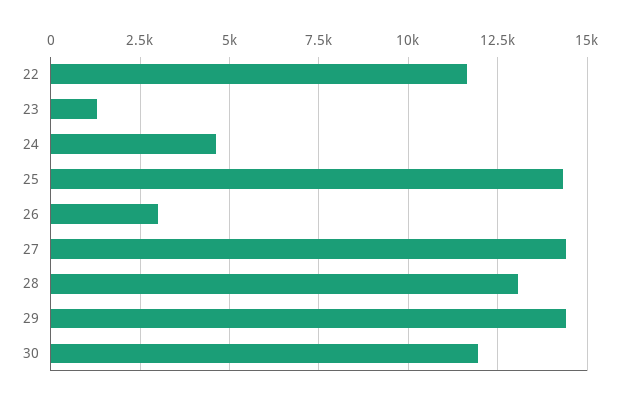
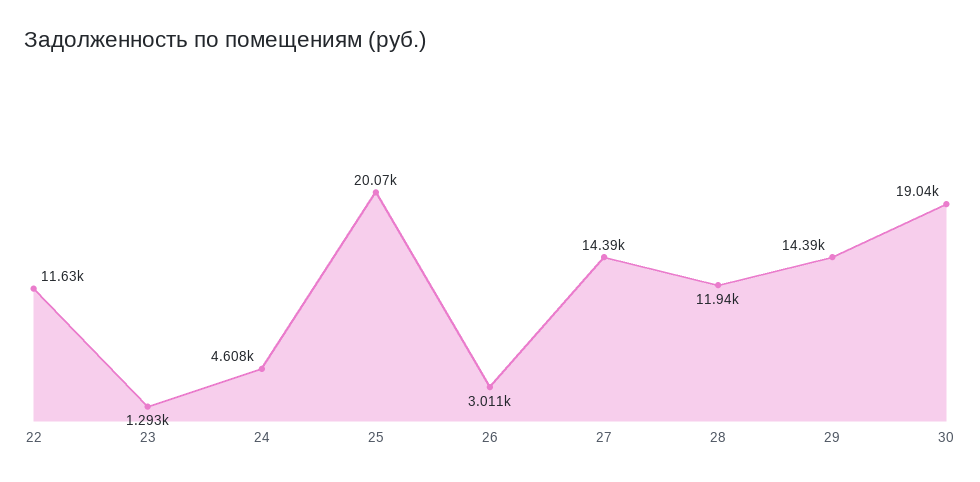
  {
    "22": 11630,
    "23": 1293,
    "24": 4608,
-   "25": 14250,
+   "25": 20070,
    "26": 3011,
    "27": 14390,
-   "28": 13000,
+   "28": 11940,
    "29": 14390,
-   "30": 12000
+   "30": 19040
  }

